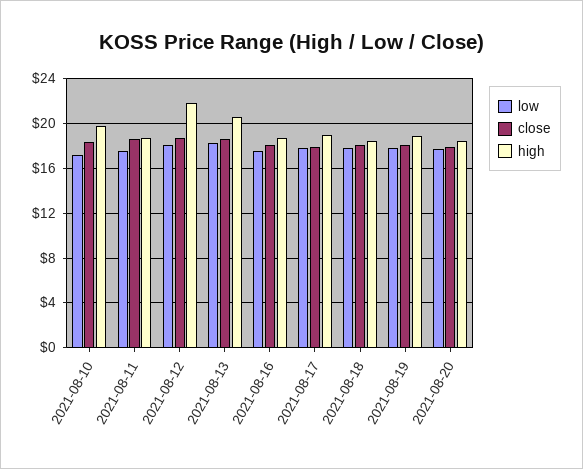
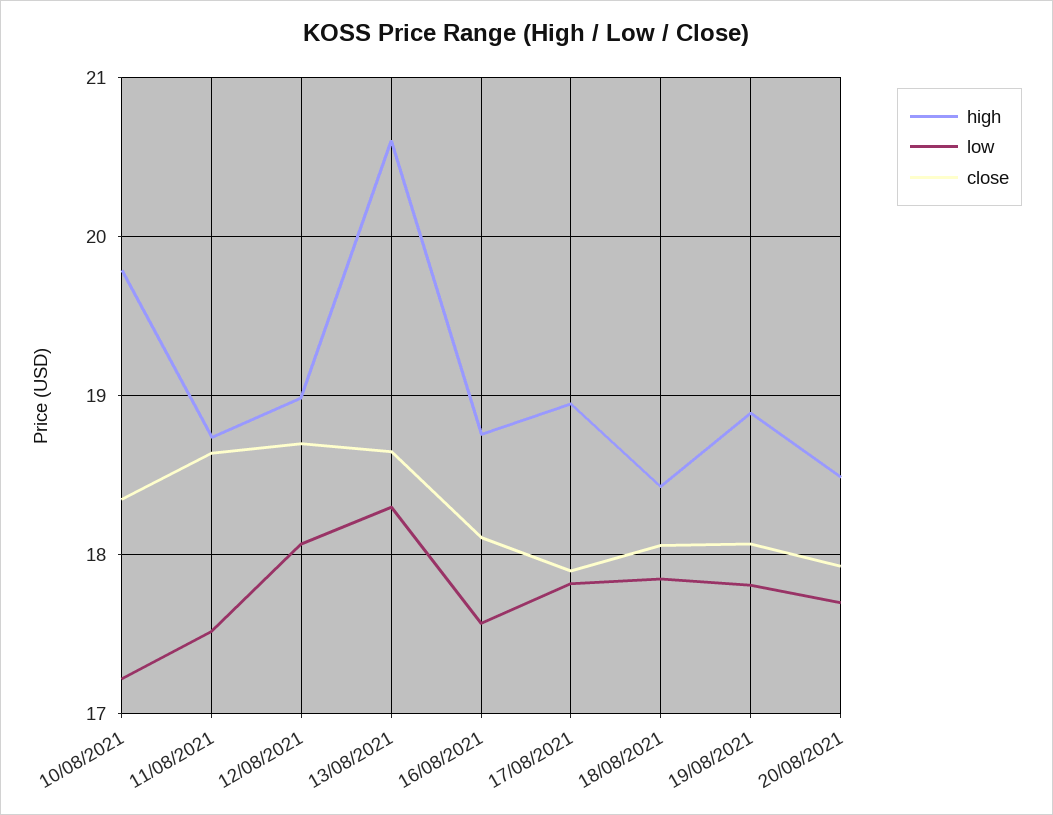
  {
    "low": {
      "2021-08-10": 17.2,
      "2021-08-11": 17.5,
      "2021-08-12": 18.1,
      "2021-08-13": 18.3,
      "2021-08-16": 17.6,
      "2021-08-17": 17.8,
      "2021-08-18": 17.9,
      "2021-08-19": 17.8,
      "2021-08-20": 17.7
    },
    "close": {
      "2021-08-10": 18.4,
      "2021-08-11": 18.6,
      "2021-08-12": 18.7,
      "2021-08-13": 18.7,
      "2021-08-16": 18.1,
      "2021-08-17": 17.9,
      "2021-08-18": 18.1,
      "2021-08-19": 18.1,
      "2021-08-20": 17.9
    },
    "high": {
      "2021-08-10": 19.8,
      "2021-08-11": 18.7,
-     "2021-08-12": 22,
+     "2021-08-12": 19,
      "2021-08-13": 20.6,
      "2021-08-16": 18.8,
      "2021-08-17": 19,
      "2021-08-18": 18.4,
      "2021-08-19": 18.9,
      "2021-08-20": 18.5
    }
  }

